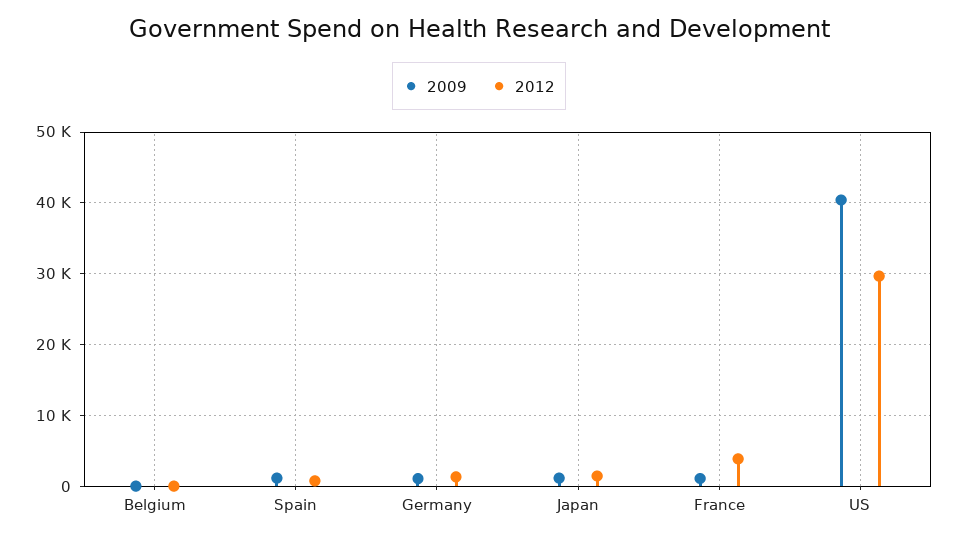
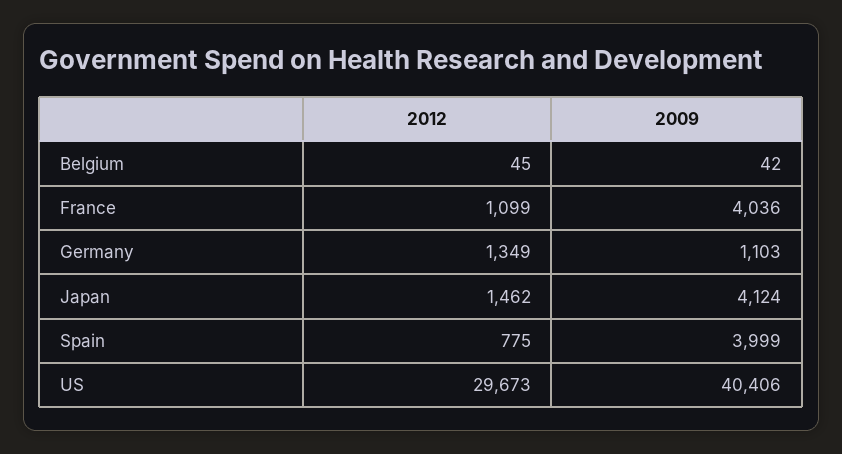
  {
    "2009": {
      "Belgium": 42,
-     "Spain": 1000,
+     "Spain": 3999,
      "Germany": 1103,
-     "Japan": 1000,
+     "Japan": 4124,
-     "France": 1000,
+     "France": 4036,
      "US": 40406
    },
    "2012": {
      "Belgium": 45,
      "Spain": 775,
      "Germany": 1349,
      "Japan": 1462,
-     "France": 4000,
+     "France": 1099,
      "US": 29673
    }
  }

